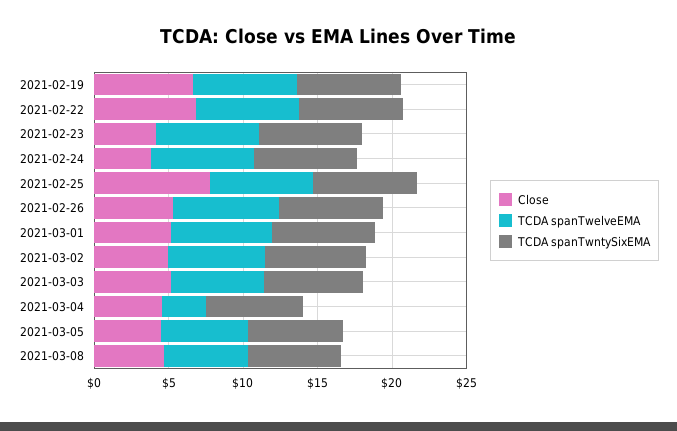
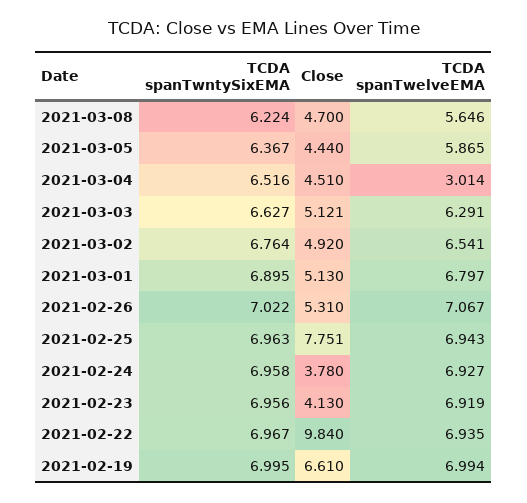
  {
    "Close": {
      "2021-02-19": 6.61,
-     "2021-02-22": 7,
+     "2021-02-22": 9.84,
      "2021-02-23": 4.13,
      "2021-02-24": 3.78,
      "2021-02-25": 7.751,
      "2021-02-26": 5.31,
      "2021-03-01": 5.13,
      "2021-03-02": 4.92,
      "2021-03-03": 5.121,
      "2021-03-04": 4.51,
      "2021-03-05": 4.44,
      "2021-03-08": 4.7
    },
    "TCDA spanTwelveEMA": {
      "2021-02-19": 6.994,
      "2021-02-22": 6.935,
      "2021-02-23": 6.919,
      "2021-02-24": 6.927,
      "2021-02-25": 6.943,
      "2021-02-26": 7.067,
      "2021-03-01": 6.797,
      "2021-03-02": 6.541,
      "2021-03-03": 6.291,
      "2021-03-04": 3.014,
      "2021-03-05": 5.865,
      "2021-03-08": 5.646
    },
    "TCDA spanTwntySixEMA": {
      "2021-02-19": 6.995,
      "2021-02-22": 6.967,
      "2021-02-23": 6.956,
      "2021-02-24": 6.958,
      "2021-02-25": 6.963,
      "2021-02-26": 7.022,
      "2021-03-01": 6.895,
      "2021-03-02": 6.764,
      "2021-03-03": 6.627,
      "2021-03-04": 6.516,
      "2021-03-05": 6.367,
      "2021-03-08": 6.224
    }
  }

